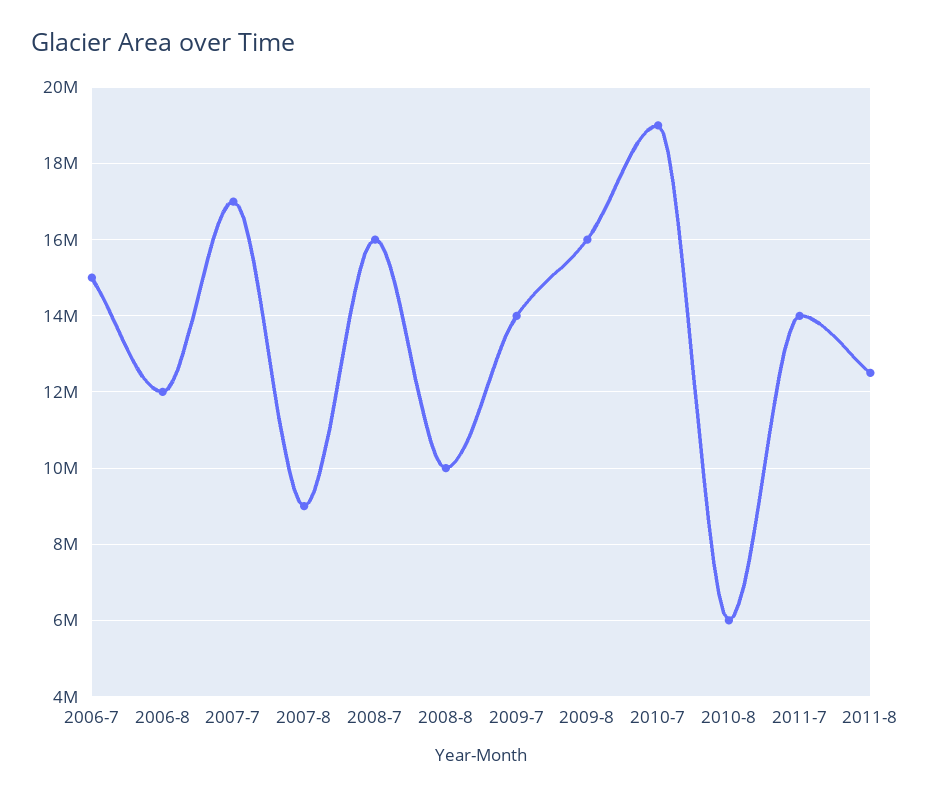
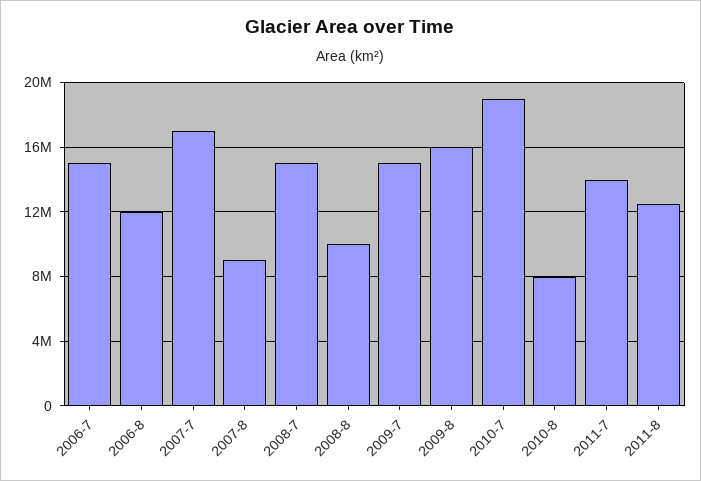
  {
    "2006-7": 15000000,
    "2006-8": 12000000,
    "2007-7": 17000000,
    "2007-8": 9000000,
-   "2008-7": 16000000,
+   "2008-7": 15000000,
    "2008-8": 10000000,
-   "2009-7": 14000000,
+   "2009-7": 15000000,
    "2009-8": 16000000,
    "2010-7": 19000000,
-   "2010-8": 6000000,
+   "2010-8": 8000000,
    "2011-7": 14000000,
    "2011-8": 12600000
  }

